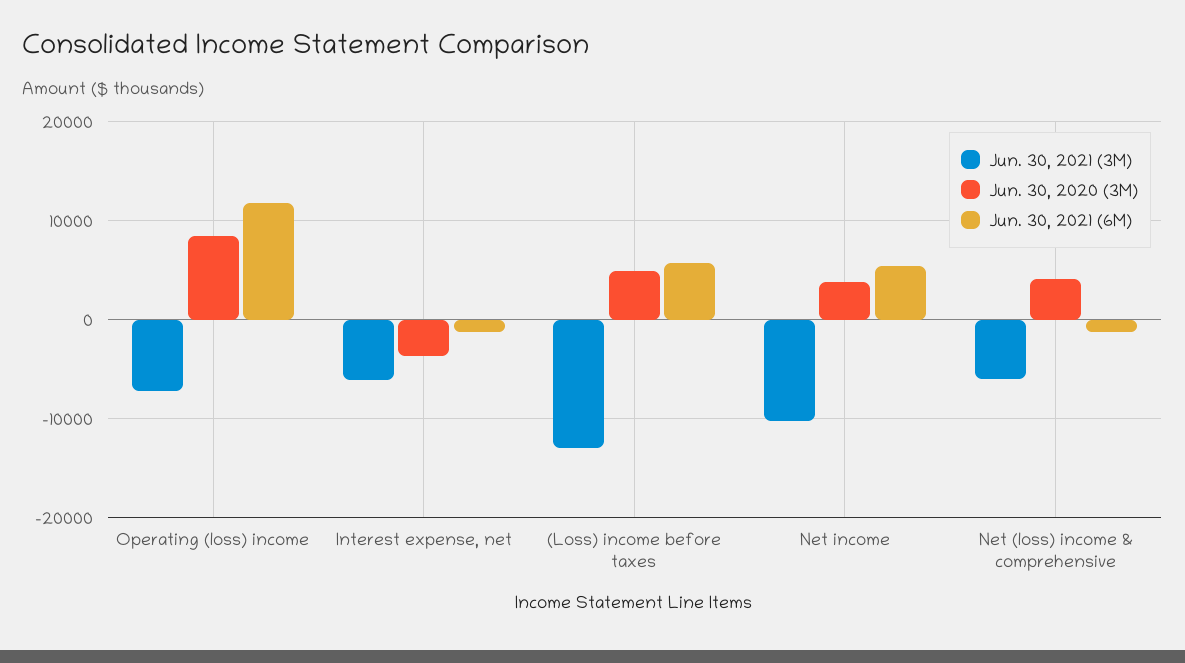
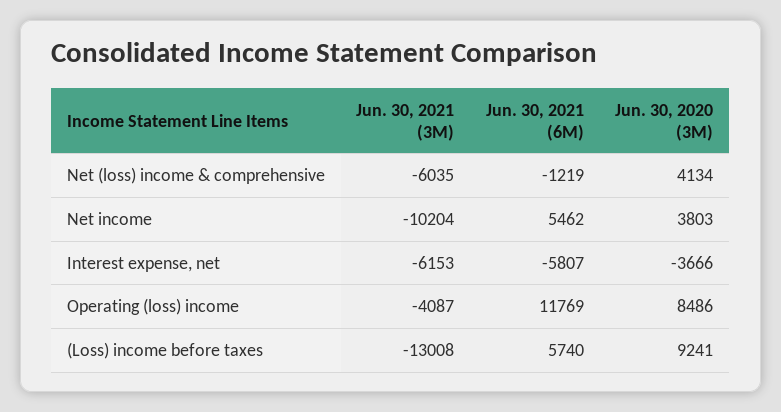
  {
    "Jun. 30, 2021 (3M)": {
-     "Operating (loss) income": -7000,
+     "Operating (loss) income": -4087,
      "Interest expense, net": -6153,
      "(Loss) income before taxes": -13008,
      "Net income": -10204,
      "Net (loss) income & comprehensive": -6035
    },
    "Jun. 30, 2020 (3M)": {
      "Operating (loss) income": 8486,
      "Interest expense, net": -3666,
-     "(Loss) income before taxes": 5000,
+     "(Loss) income before taxes": 9241,
      "Net income": 3803,
      "Net (loss) income & comprehensive": 4134
    },
    "Jun. 30, 2021 (6M)": {
      "Operating (loss) income": 11769,
-     "Interest expense, net": -1000,
+     "Interest expense, net": -5807,
      "(Loss) income before taxes": 5740,
      "Net income": 5462,
      "Net (loss) income & comprehensive": -1219
    }
  }

